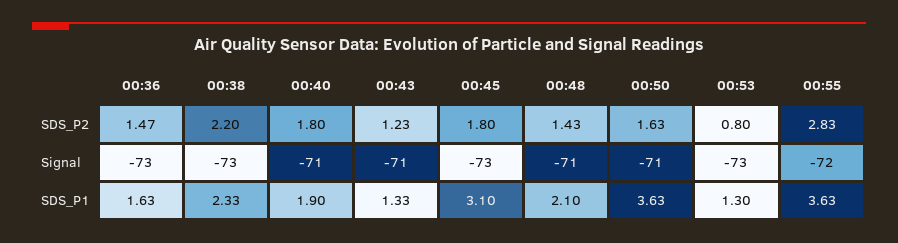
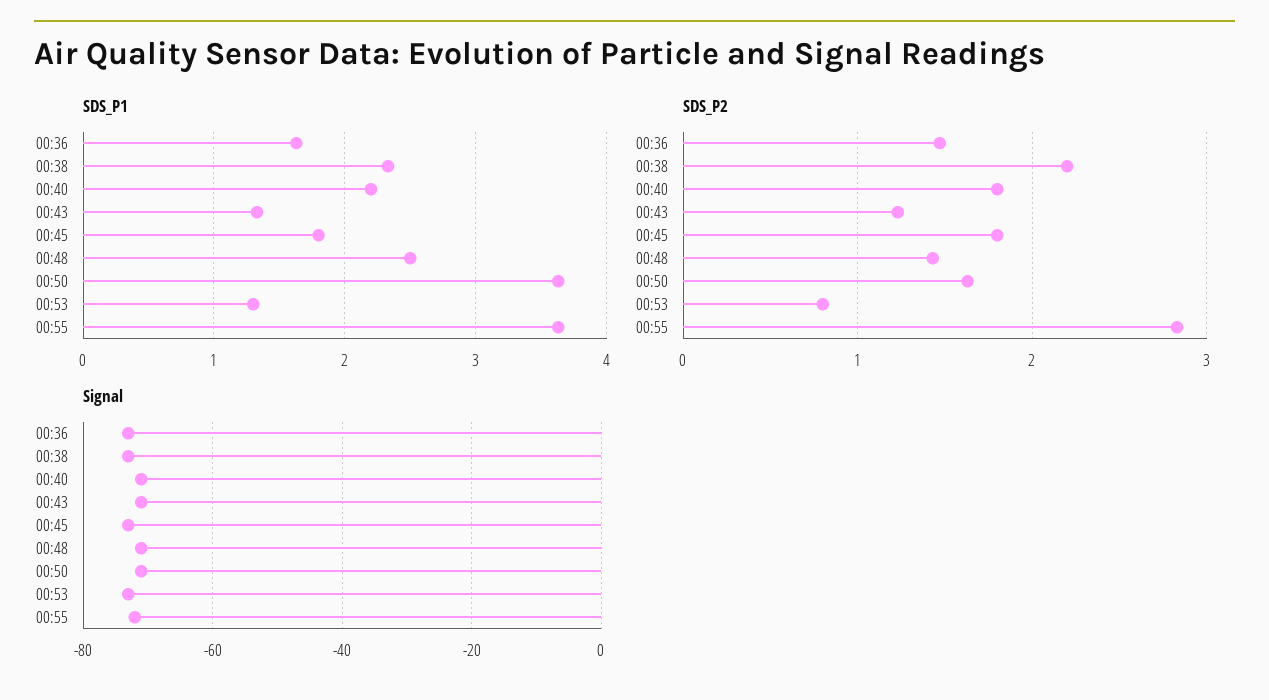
  {
    "SDS_P2": {
      "00:36": 1.47,
      "00:38": 2.2,
      "00:40": 1.8,
      "00:43": 1.23,
      "00:45": 1.8,
      "00:48": 1.43,
      "00:50": 1.63,
      "00:53": 0.8,
      "00:55": 2.83
    },
    "Signal": {
      "00:36": -73,
      "00:38": -73,
      "00:40": -71,
      "00:43": -71,
      "00:45": -73,
      "00:48": -71,
      "00:50": -71,
      "00:53": -73,
      "00:55": -72
    },
    "SDS_P1": {
      "00:36": 1.63,
      "00:38": 2.33,
-     "00:40": 1.9,
+     "00:40": 2.2,
      "00:43": 1.33,
-     "00:45": 3.1,
+     "00:45": 1.8,
-     "00:48": 2.1,
+     "00:48": 2.5,
      "00:50": 3.63,
      "00:53": 1.3,
      "00:55": 3.63
    }
  }

